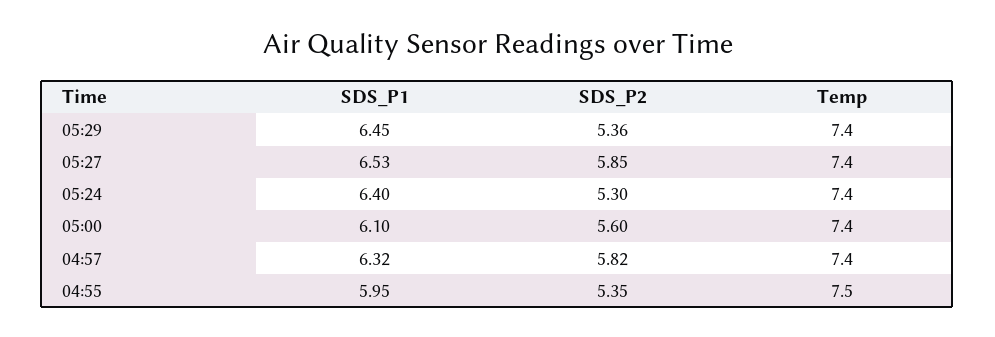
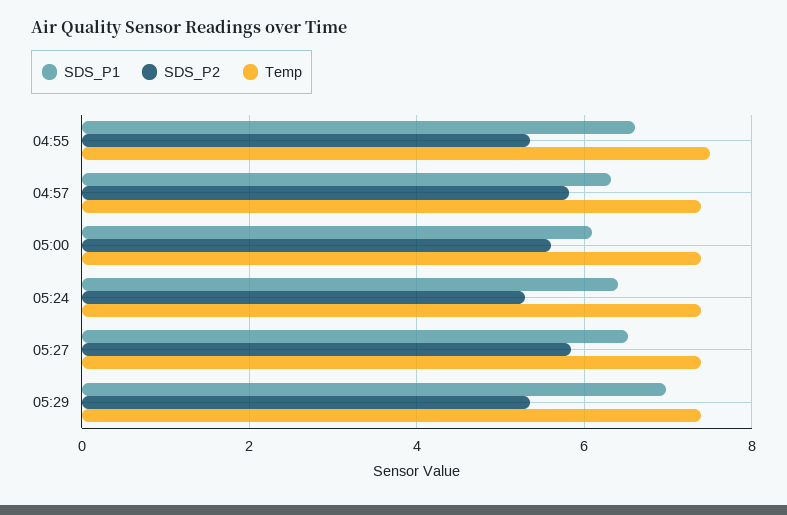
  {
    "SDS_P1": {
-     "05:29": 6.45,
+     "05:29": 7,
      "05:27": 6.53,
      "05:24": 6.4,
      "05:00": 6.1,
      "04:57": 6.32,
-     "04:55": 5.95
+     "04:55": 6.6
    },
    "SDS_P2": {
      "05:29": 5.36,
      "05:27": 5.85,
      "05:24": 5.3,
      "05:00": 5.6,
      "04:57": 5.82,
      "04:55": 5.35
    },
    "Temp": {
      "05:29": 7.4,
      "05:27": 7.4,
      "05:24": 7.4,
      "05:00": 7.4,
      "04:57": 7.4,
      "04:55": 7.5
    }
  }

